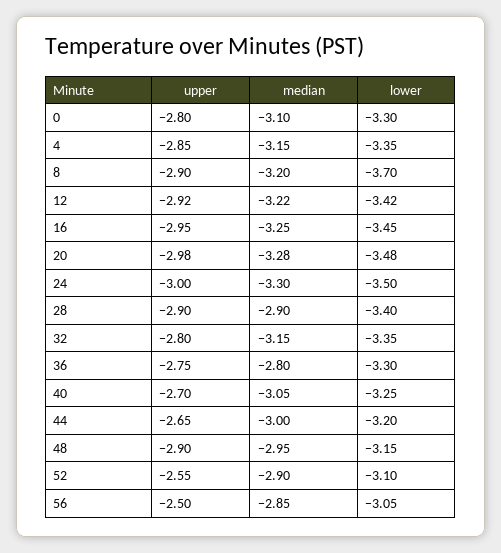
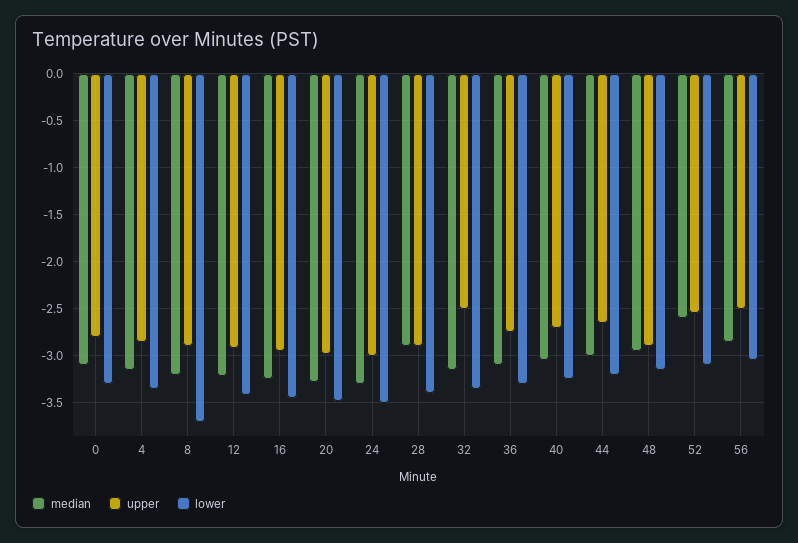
  {
    "upper": {
      "0": -2.8,
      "4": -2.85,
      "8": -2.9,
      "12": -2.92,
      "16": -2.95,
      "20": -2.98,
      "24": -3,
      "28": -2.9,
-     "32": -2.8,
+     "32": -2.5,
      "36": -2.75,
      "40": -2.7,
      "44": -2.65,
      "48": -2.9,
      "52": -2.55,
      "56": -2.5
    },
    "median": {
      "0": -3.1,
      "4": -3.15,
      "8": -3.2,
      "12": -3.22,
      "16": -3.25,
      "20": -3.28,
      "24": -3.3,
      "28": -2.9,
      "32": -3.15,
-     "36": -2.8,
+     "36": -3.1,
      "40": -3.05,
      "44": -3,
      "48": -2.95,
-     "52": -2.9,
+     "52": -2.6,
      "56": -2.85
    },
    "lower": {
      "0": -3.3,
      "4": -3.35,
      "8": -3.7,
      "12": -3.42,
      "16": -3.45,
      "20": -3.48,
      "24": -3.5,
      "28": -3.4,
      "32": -3.35,
      "36": -3.3,
      "40": -3.25,
      "44": -3.2,
      "48": -3.15,
      "52": -3.1,
      "56": -3.05
    }
  }

